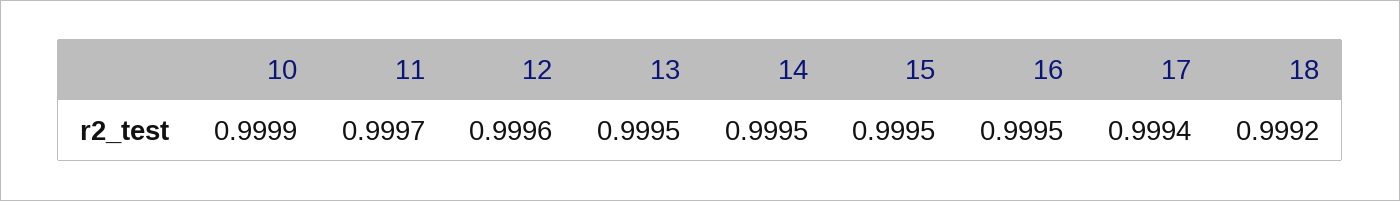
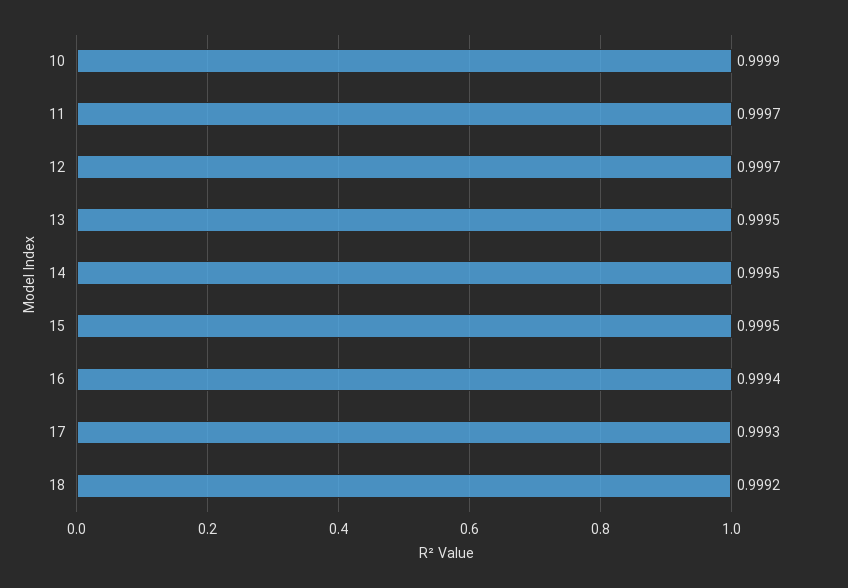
  {
    "10": 0.9999,
    "11": 0.9997,
-   "12": 0.9996,
+   "12": 0.9997,
    "13": 0.9995,
    "14": 0.9995,
    "15": 0.9995,
-   "16": 0.9995,
+   "16": 0.9994,
-   "17": 0.9994,
+   "17": 0.9993,
    "18": 0.9992
  }

